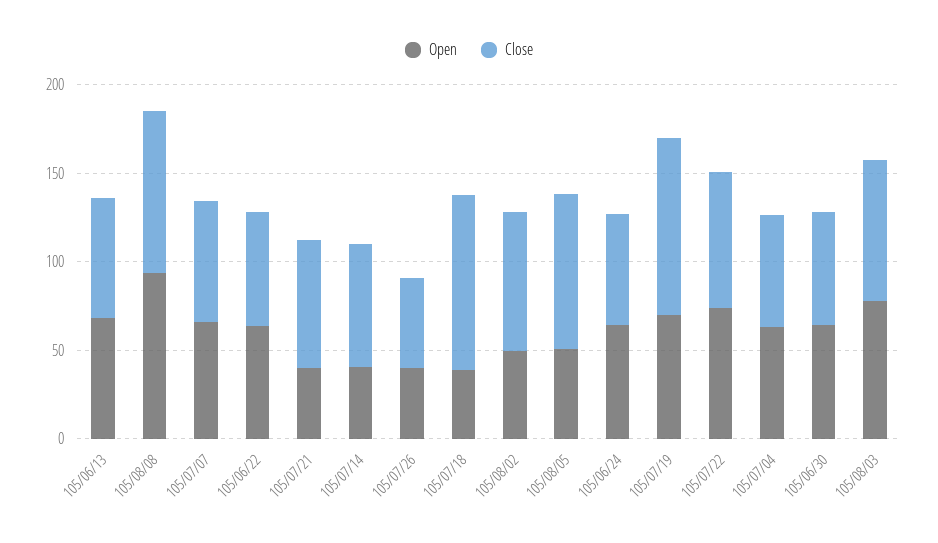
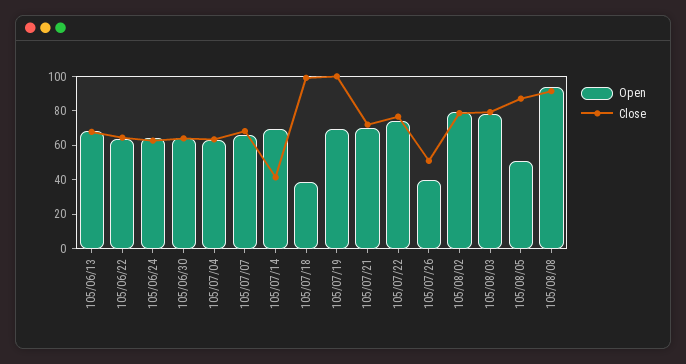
  {
    "Open": {
      "105/06/13": 70,
      "105/08/08": 95,
      "105/07/07": 65,
      "105/06/22": 65,
-     "105/07/21": 40,
+     "105/07/21": 70,
-     "105/07/14": 40,
+     "105/07/14": 70,
      "105/07/26": 40,
      "105/07/18": 40,
-     "105/08/02": 50,
+     "105/08/02": 80,
      "105/08/05": 50,
      "105/06/24": 65,
      "105/07/19": 70,
      "105/07/22": 75,
      "105/07/04": 65,
      "105/06/30": 65,
      "105/08/03": 80
    },
    "Close": {
      "105/06/13": 70,
      "105/08/08": 90,
      "105/07/07": 70,
      "105/06/22": 65,
      "105/07/21": 70,
-     "105/07/14": 70,
+     "105/07/14": 40,
      "105/07/26": 50,
      "105/07/18": 100,
      "105/08/02": 80,
      "105/08/05": 85,
      "105/06/24": 65,
      "105/07/19": 100,
      "105/07/22": 75,
      "105/07/04": 65,
      "105/06/30": 65,
      "105/08/03": 80
    }
  }

